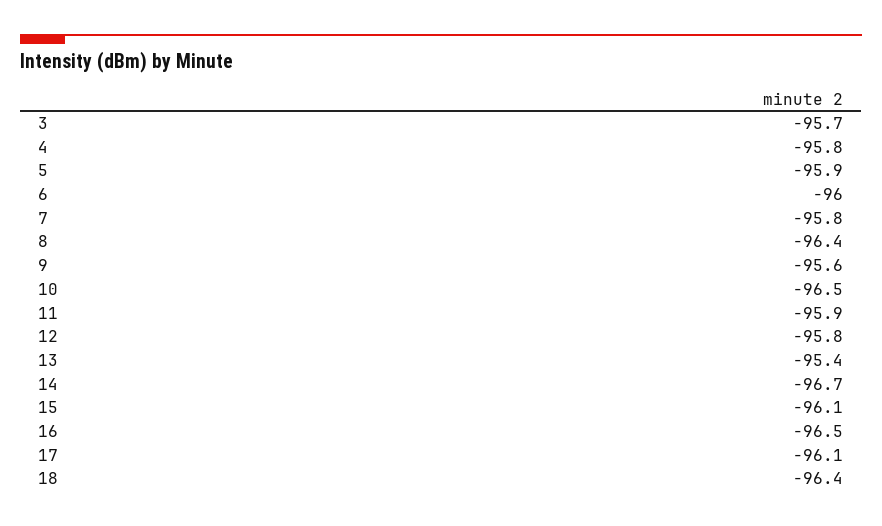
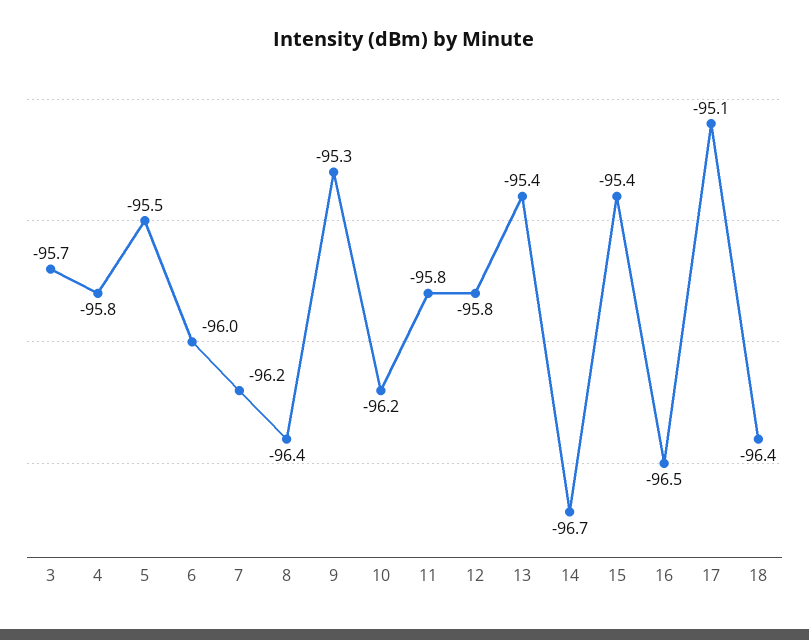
  {
    "3": -95.7,
    "4": -95.8,
-   "5": -95.9,
+   "5": -95.5,
    "6": -96,
-   "7": -95.8,
+   "7": -96.2,
    "8": -96.4,
-   "9": -95.6,
+   "9": -95.3,
-   "10": -96.5,
+   "10": -96.2,
-   "11": -95.9,
+   "11": -95.8,
    "12": -95.8,
    "13": -95.4,
    "14": -96.7,
-   "15": -96.1,
+   "15": -95.4,
    "16": -96.5,
-   "17": -96.1,
+   "17": -95.1,
    "18": -96.4
  }

